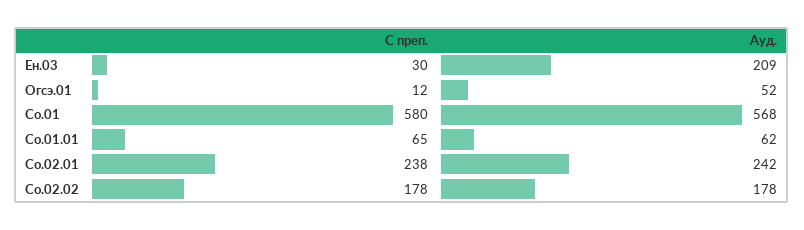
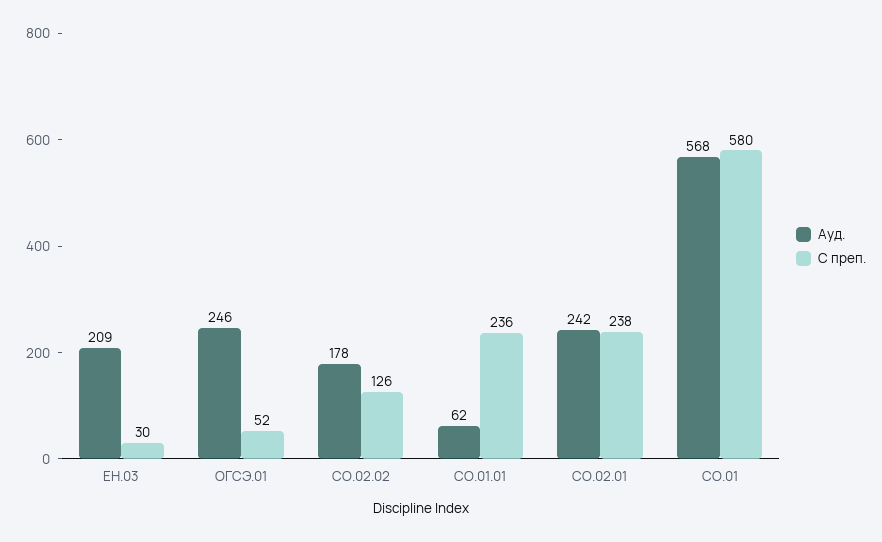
  {
    "С преп.": {
      "Ен.03": 30,
-     "Огсэ.01": 12,
+     "Огсэ.01": 52,
      "Со.01": 580,
-     "Со.01.01": 65,
+     "Со.01.01": 236,
      "Со.02.01": 238,
-     "Со.02.02": 178
+     "Со.02.02": 126
    },
    "Ауд.": {
      "Ен.03": 209,
-     "Огсэ.01": 52,
+     "Огсэ.01": 246,
      "Со.01": 568,
      "Со.01.01": 62,
      "Со.02.01": 242,
      "Со.02.02": 178
    }
  }

